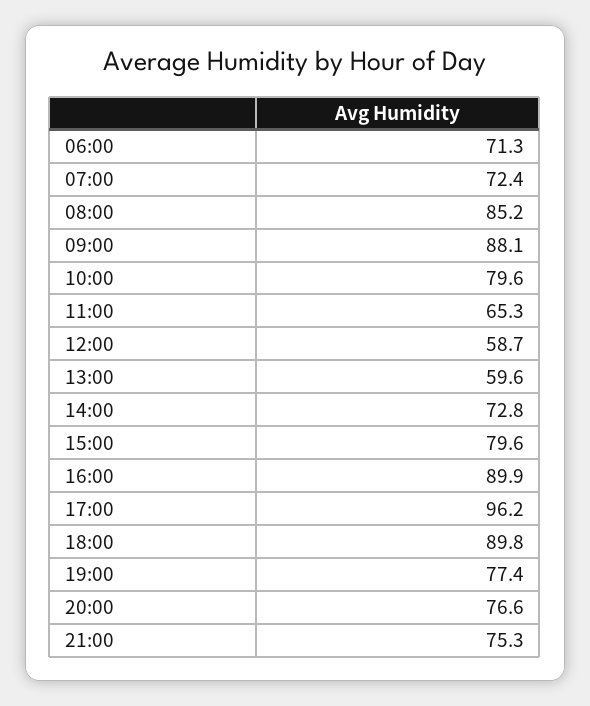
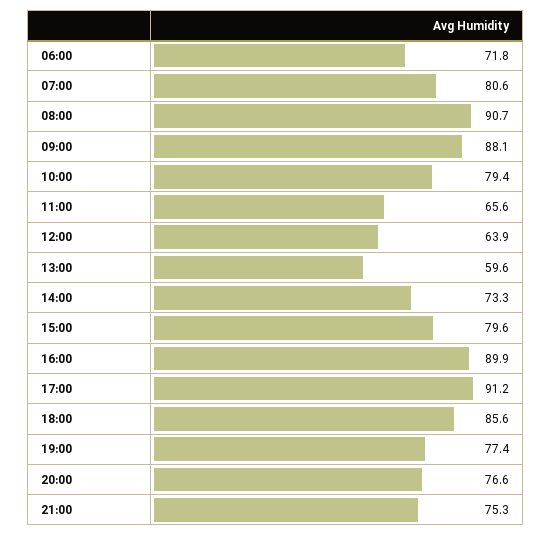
  {
-   "06:00": 71.3,
+   "06:00": 71.8,
-   "07:00": 72.4,
+   "07:00": 80.6,
-   "08:00": 85.2,
+   "08:00": 90.7,
    "09:00": 88.1,
-   "10:00": 79.6,
+   "10:00": 79.4,
-   "11:00": 65.3,
+   "11:00": 65.6,
-   "12:00": 58.7,
+   "12:00": 63.9,
    "13:00": 59.6,
-   "14:00": 72.8,
+   "14:00": 73.3,
    "15:00": 79.6,
    "16:00": 89.9,
-   "17:00": 96.2,
+   "17:00": 91.2,
-   "18:00": 89.8,
+   "18:00": 85.6,
    "19:00": 77.4,
    "20:00": 76.6,
    "21:00": 75.3
  }

